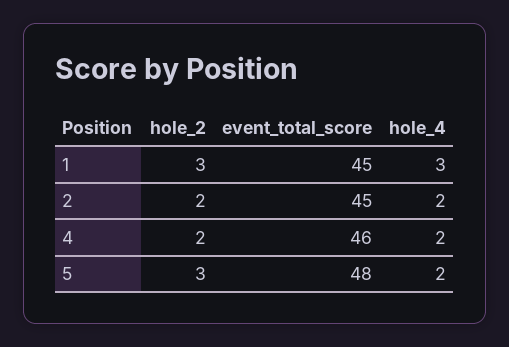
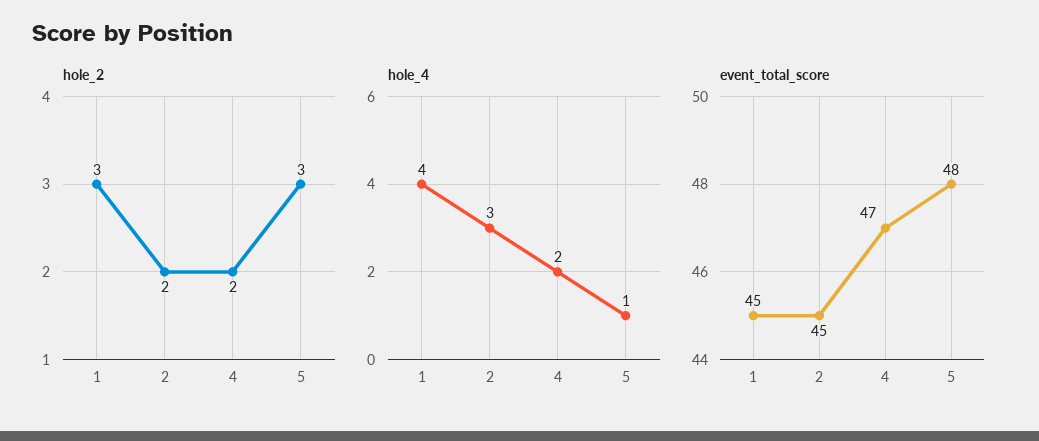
  {
    "hole_2": {
      "1": 3,
      "2": 2,
      "4": 2,
      "5": 3
    },
    "event_total_score": {
      "1": 45,
      "2": 45,
-     "4": 46,
+     "4": 47,
      "5": 48
    },
    "hole_4": {
-     "1": 3,
+     "1": 4,
-     "2": 2,
+     "2": 3,
      "4": 2,
-     "5": 2
+     "5": 1
    }
  }

